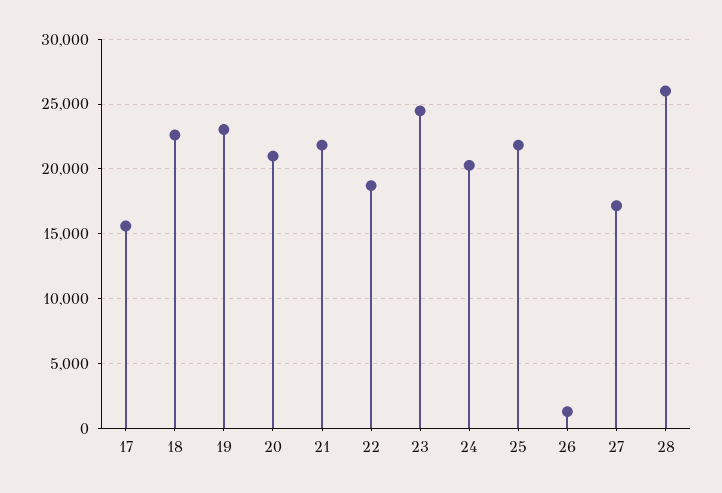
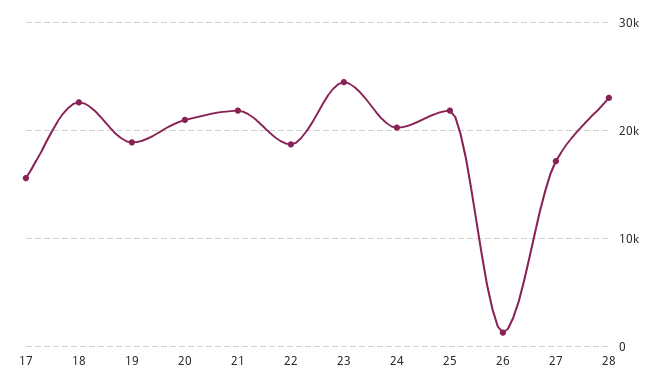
  {
    "17": 15500,
    "18": 22500,
-   "19": 23000,
+   "19": 19000,
    "20": 21000,
    "21": 22000,
    "22": 18500,
    "23": 24500,
    "24": 20500,
    "25": 22000,
    "26": 1500,
    "27": 17000,
-   "28": 26000
+   "28": 23000
  }

